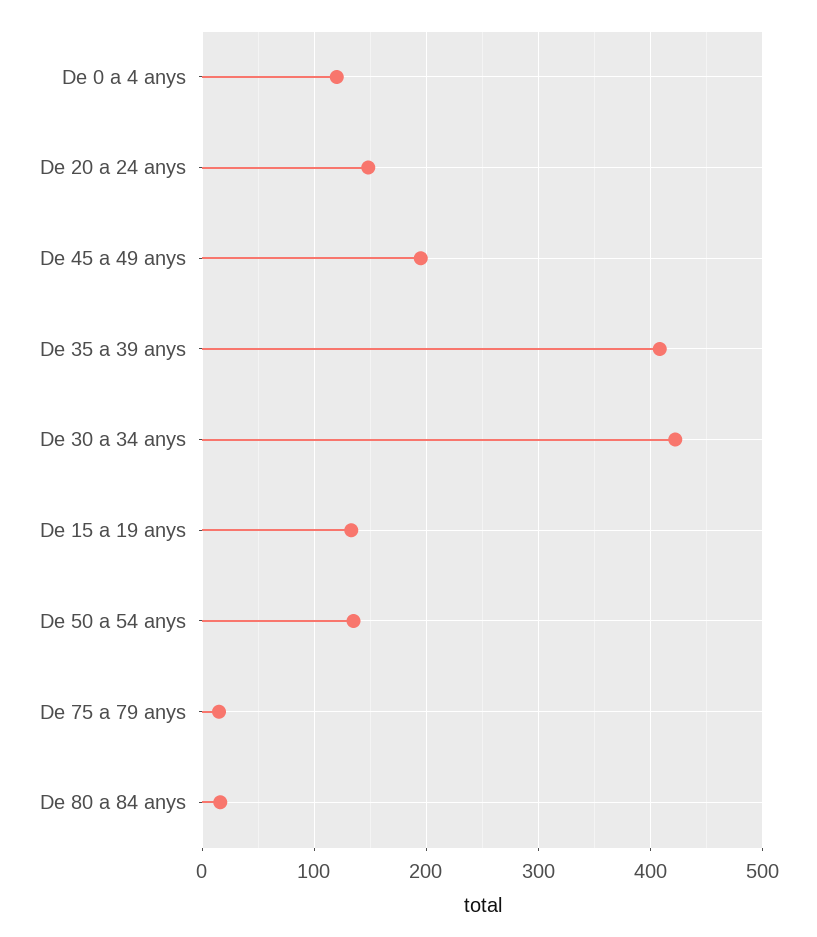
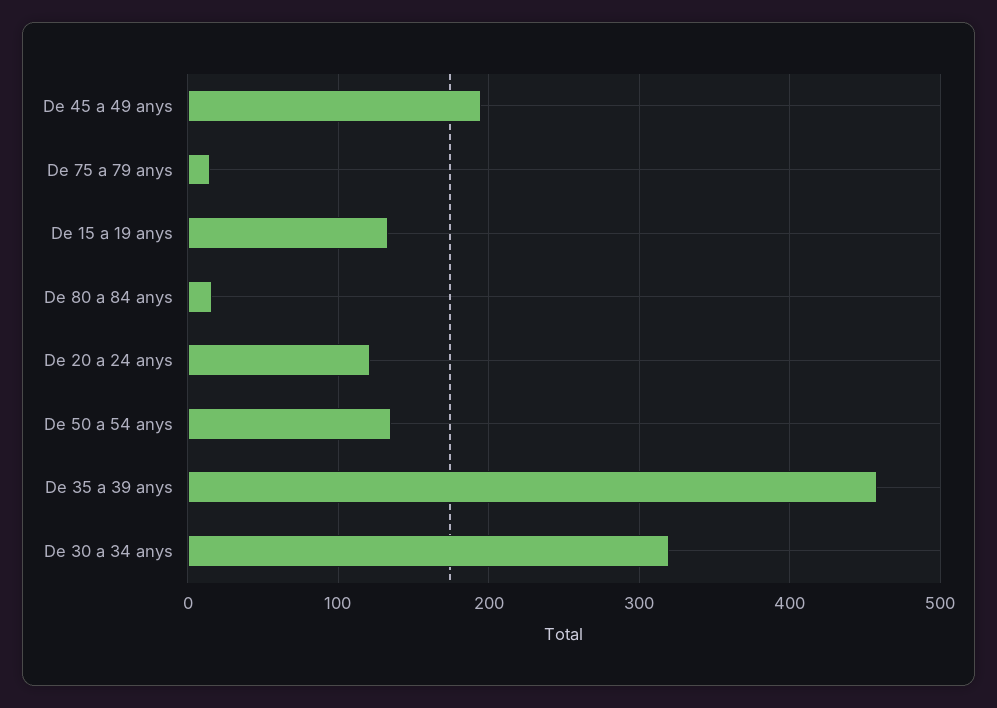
  {
-   "De 0 a 4 anys": 120,
-   "De 20 a 24 anys": 150,
+   "De 20 a 24 anys": 120,
    "De 45 a 49 anys": 200,
-   "De 35 a 39 anys": 410,
+   "De 35 a 39 anys": 460,
-   "De 30 a 34 anys": 420,
+   "De 30 a 34 anys": 320,
    "De 15 a 19 anys": 130,
    "De 50 a 54 anys": 140,
    "De 75 a 79 anys": 20,
    "De 80 a 84 anys": 20
  }

